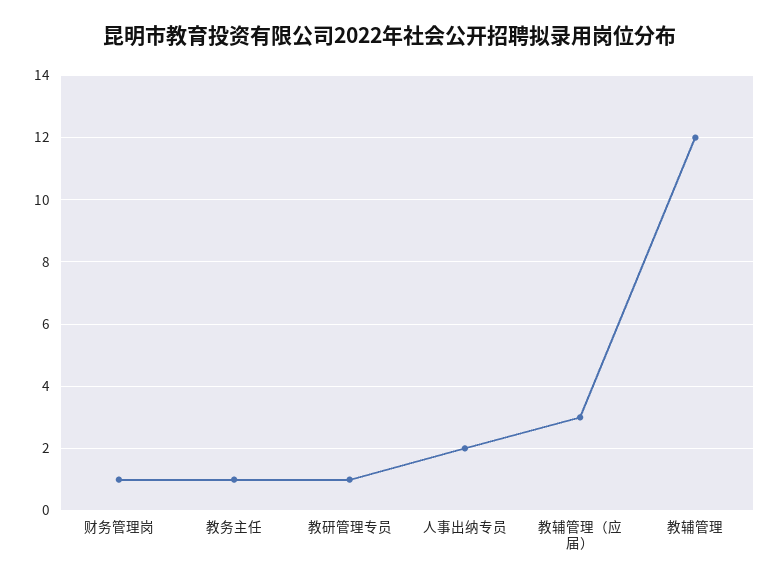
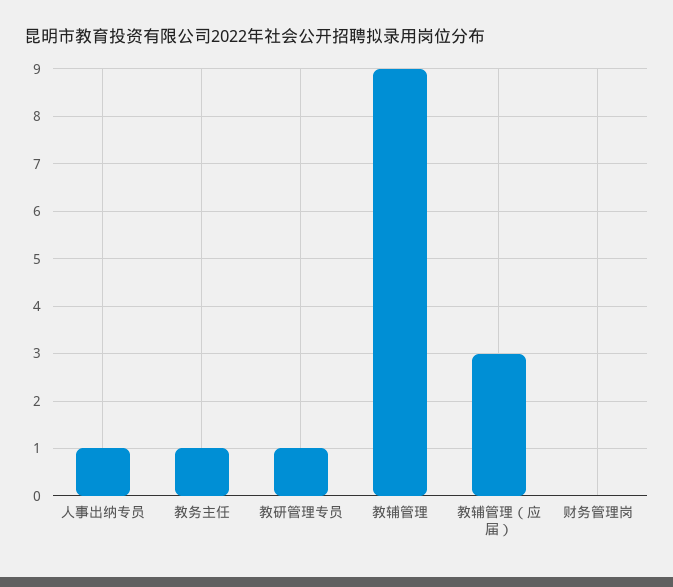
  {
-   "财务管理岗": 1,
+   "财务管理岗": 0,
    "教务主任": 1,
    "教研管理专员": 1,
-   "人事出纳专员": 2,
+   "人事出纳专员": 1,
    "教辅管理（应届）": 3,
-   "教辅管理": 12
+   "教辅管理": 9
  }

